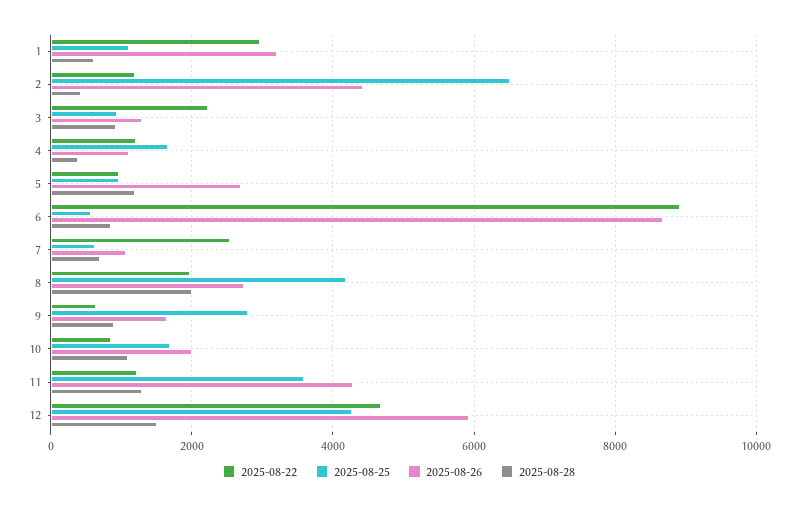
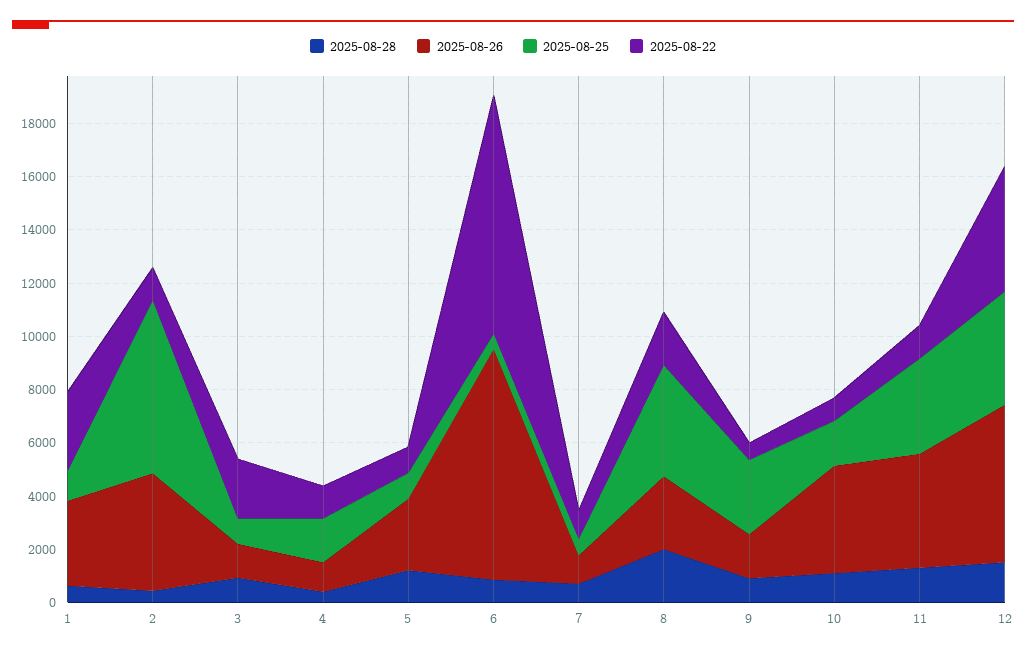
  {
    "2025-08-22": {
      "1": 3000,
      "2": 1200,
      "3": 2200,
      "4": 1200,
      "5": 1000,
      "6": 9000,
-     "7": 2600,
+     "7": 1000,
      "8": 2000,
      "9": 600,
      "10": 800,
      "11": 1200,
      "12": 4600
    },
    "2025-08-25": {
      "1": 1200,
      "2": 6600,
      "3": 1000,
      "4": 1600,
      "5": 1000,
      "6": 600,
      "7": 600,
      "8": 4200,
      "9": 2800,
      "10": 1600,
      "11": 3600,
      "12": 4200
    },
    "2025-08-26": {
      "1": 3200,
      "2": 4400,
      "3": 1200,
      "4": 1200,
      "5": 2800,
      "6": 8600,
      "7": 1000,
      "8": 2800,
      "9": 1600,
-     "10": 2000,
+     "10": 4000,
      "11": 4200,
      "12": 6000
    },
    "2025-08-28": {
      "1": 600,
      "2": 400,
      "3": 1000,
      "4": 400,
      "5": 1200,
      "6": 800,
      "7": 800,
      "8": 2000,
      "9": 1000,
      "10": 1200,
      "11": 1400,
      "12": 1600
    }
  }

